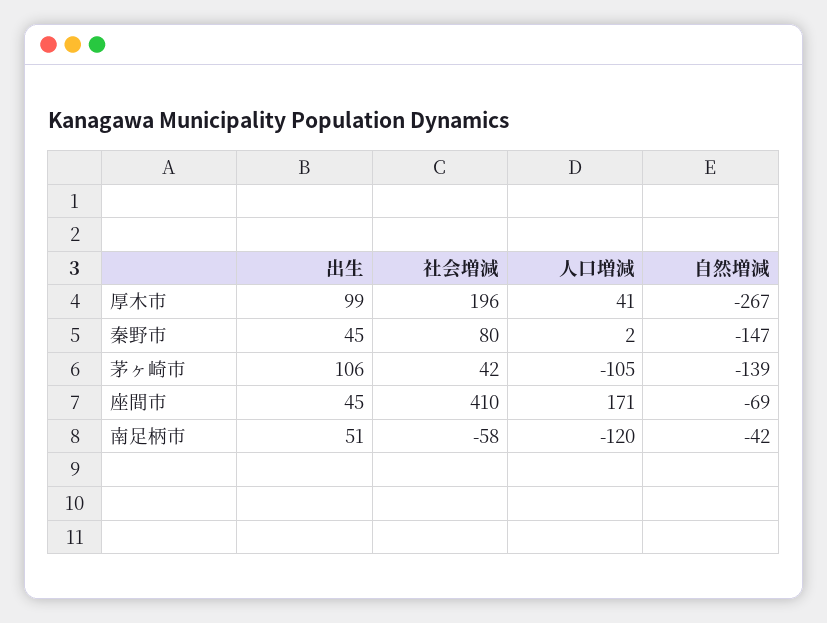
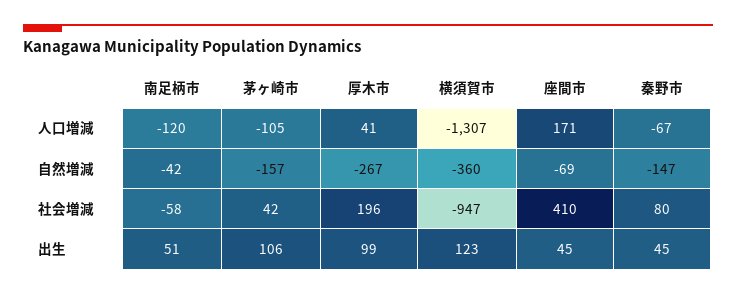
  {
    "出生": {
      "厚木市": 99,
      "秦野市": 45,
      "茅ヶ崎市": 106,
      "座間市": 45,
-     "南足柄市": 51
+     "南足柄市": 51,
+     "横須賀市": 123
    },
    "社会増減": {
      "厚木市": 196,
      "秦野市": 80,
      "茅ヶ崎市": 42,
      "座間市": 410,
-     "南足柄市": -58
+     "南足柄市": -58,
+     "横須賀市": -947
    },
    "人口増減": {
      "厚木市": 41,
-     "秦野市": 2,
+     "秦野市": -67,
      "茅ヶ崎市": -105,
      "座間市": 171,
-     "南足柄市": -120
+     "南足柄市": -120,
+     "横須賀市": -1307
    },
    "自然増減": {
      "厚木市": -267,
      "秦野市": -147,
-     "茅ヶ崎市": -139,
+     "茅ヶ崎市": -157,
      "座間市": -69,
-     "南足柄市": -42
+     "南足柄市": -42,
+     "横須賀市": -360
    }
  }

